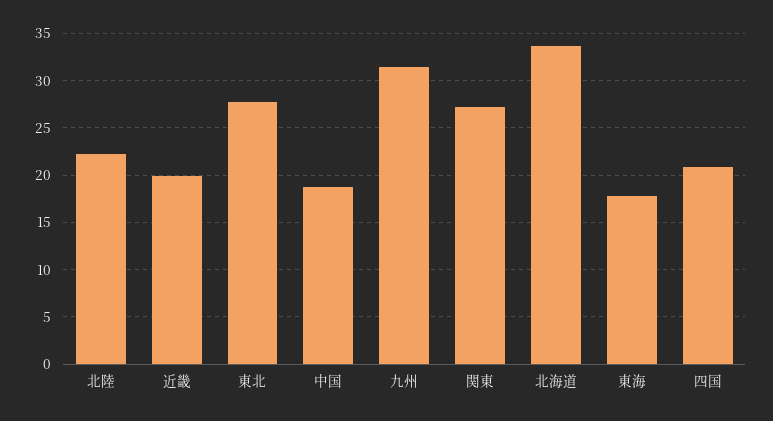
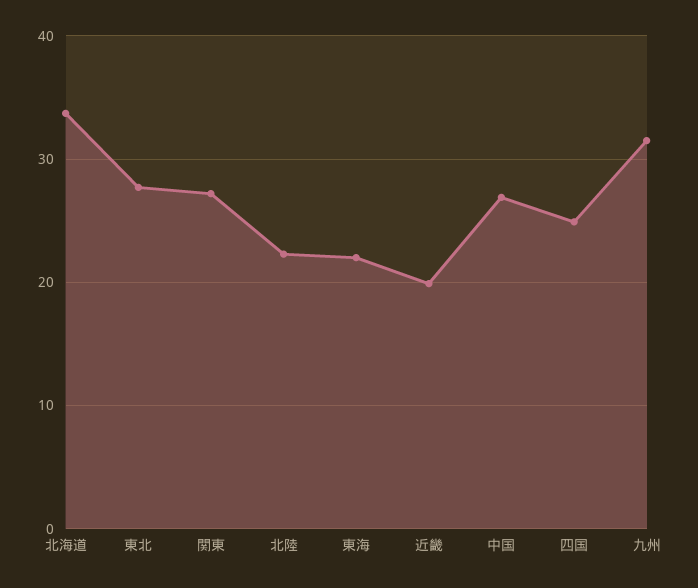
  {
    "北陸": 22,
    "近畿": 20,
    "東北": 28,
-   "中国": 19,
+   "中国": 27,
    "九州": 32,
    "関東": 27,
    "北海道": 34,
-   "東海": 18,
+   "東海": 22,
-   "四国": 21
+   "四国": 25
  }

